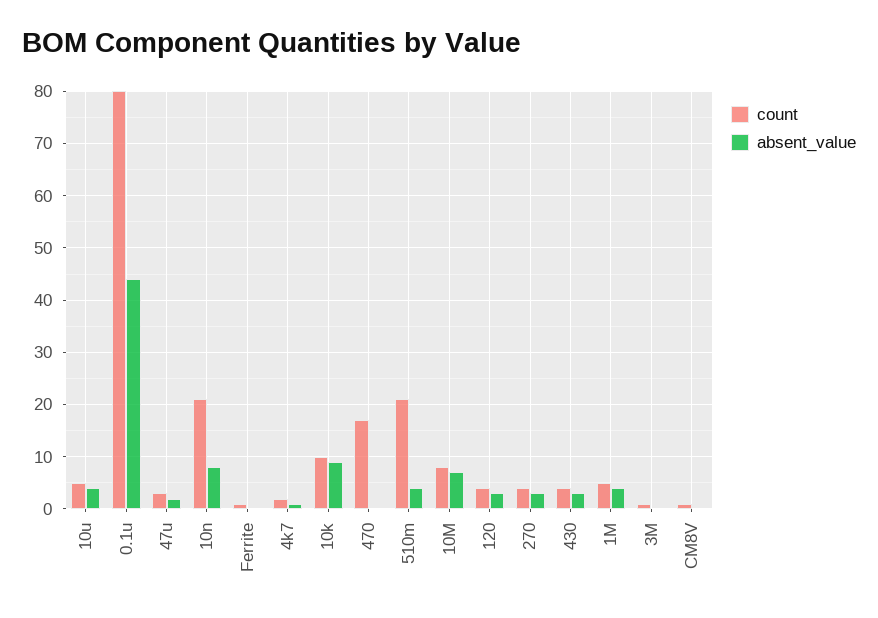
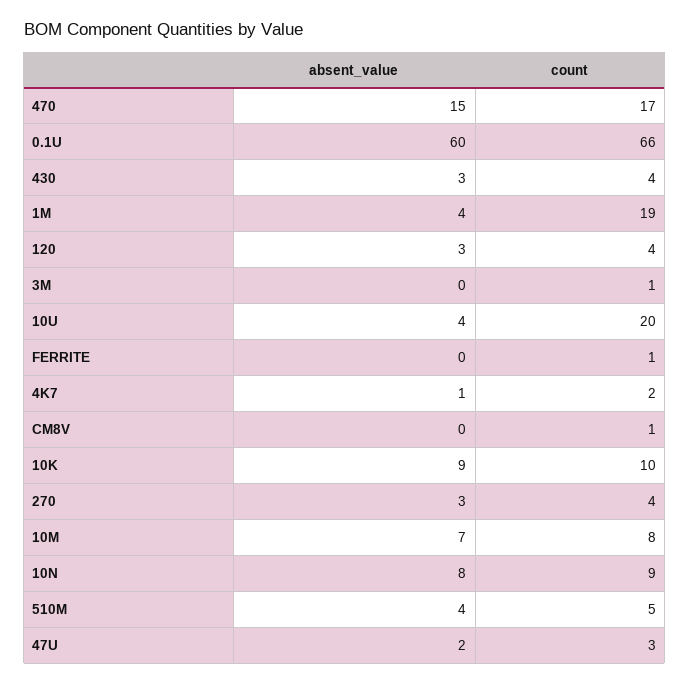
  {
    "count": {
-     "10u": 5,
+     "10u": 20,
-     "0.1u": 80,
+     "0.1u": 66,
      "47u": 3,
-     "10n": 20,
+     "10n": 9,
      "Ferrite": 1,
      "4k7": 2,
      "10k": 10,
      "470": 17,
-     "510m": 20,
+     "510m": 5,
      "10M": 8,
      "120": 4,
      "270": 4,
      "430": 4,
-     "1M": 5,
+     "1M": 19,
      "3M": 1,
      "CM8V": 1
    },
    "absent_value": {
      "10u": 4,
-     "0.1u": 45,
+     "0.1u": 60,
      "47u": 2,
      "10n": 8,
      "Ferrite": 0,
      "4k7": 1,
      "10k": 9,
-     "470": 0,
+     "470": 15,
      "510m": 4,
      "10M": 7,
      "120": 3,
      "270": 3,
      "430": 3,
      "1M": 4,
      "3M": 0,
      "CM8V": 0
    }
  }

